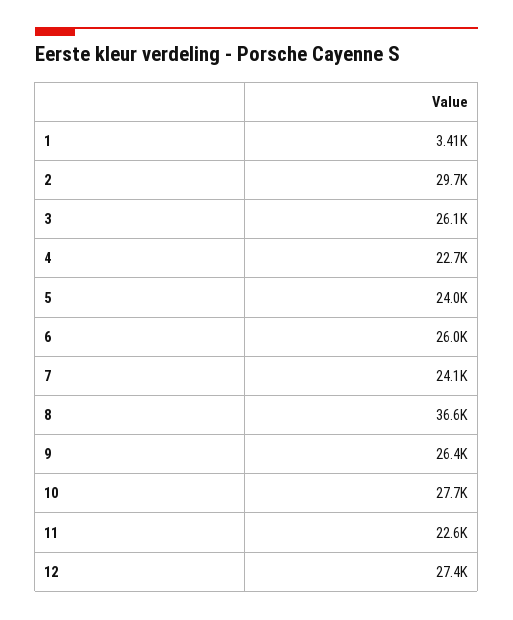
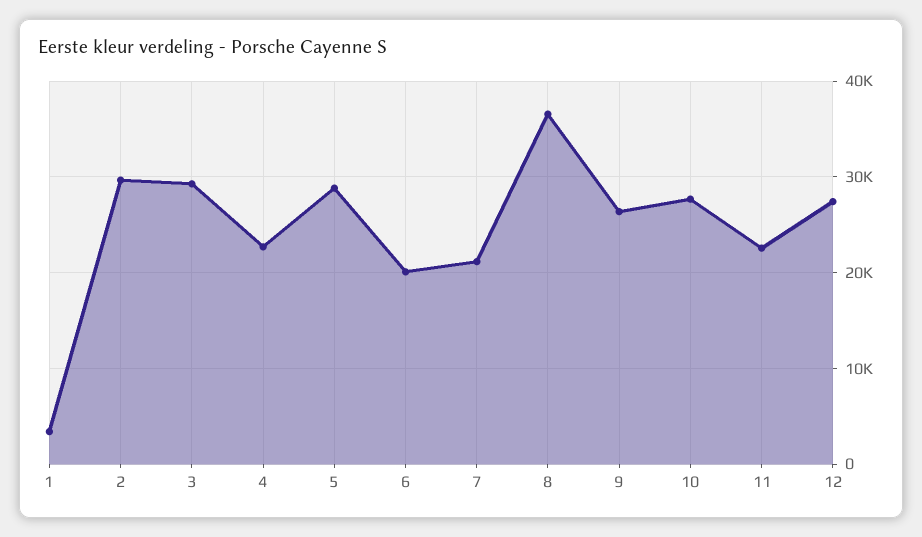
  {
    "1": 3410,
    "2": 29700,
-   "3": 26100,
+   "3": 29000,
    "4": 22700,
-   "5": 24000,
+   "5": 29000,
-   "6": 26000,
+   "6": 20000,
-   "7": 24100,
+   "7": 21000,
    "8": 36600,
    "9": 26400,
    "10": 27700,
    "11": 22600,
    "12": 27400
  }

